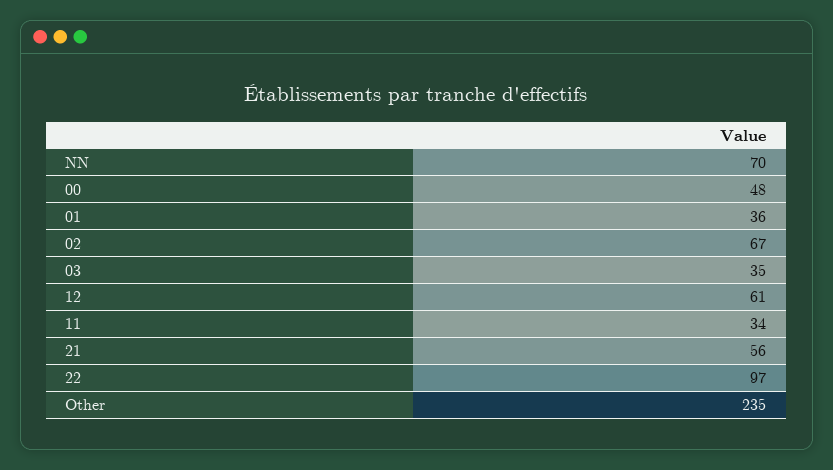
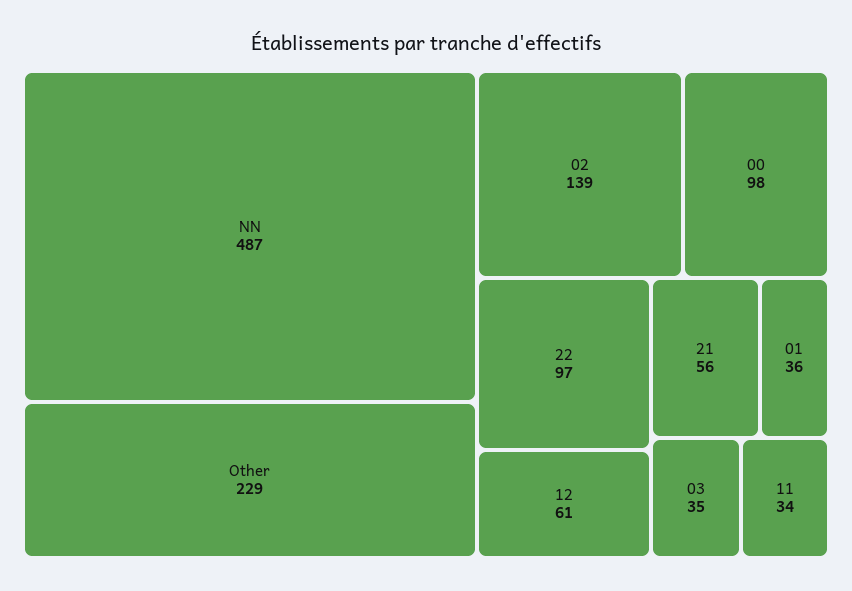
  {
-   "NN": 70,
+   "NN": 487,
-   "00": 48,
+   "00": 98,
    "01": 36,
-   "02": 67,
+   "02": 139,
    "03": 35,
    "12": 61,
    "11": 34,
    "21": 56,
    "22": 97,
-   "Other": 235
+   "Other": 229
  }

